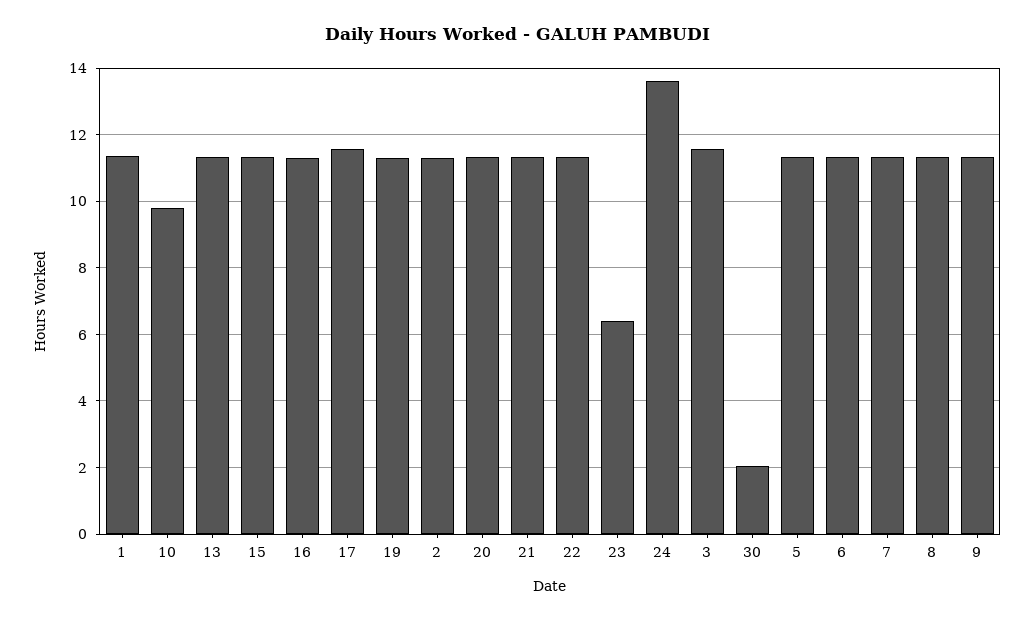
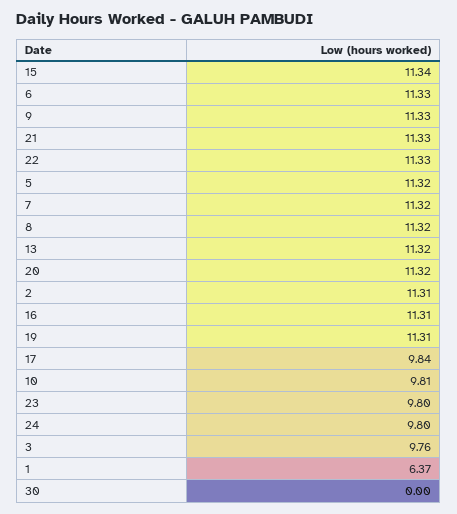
  {
-   "1": 11.4,
+   "1": 6.37,
    "10": 9.81,
    "13": 11.32,
    "15": 11.34,
    "16": 11.31,
-   "17": 11.6,
+   "17": 9.84,
    "19": 11.31,
    "2": 11.31,
    "20": 11.32,
    "21": 11.33,
    "22": 11.33,
-   "23": 6.4,
+   "23": 9.8,
-   "24": 13.6,
+   "24": 9.8,
-   "3": 11.6,
+   "3": 9.76,
-   "30": 2,
+   "30": 0,
    "5": 11.32,
    "6": 11.33,
    "7": 11.32,
    "8": 11.32,
    "9": 11.33
  }

